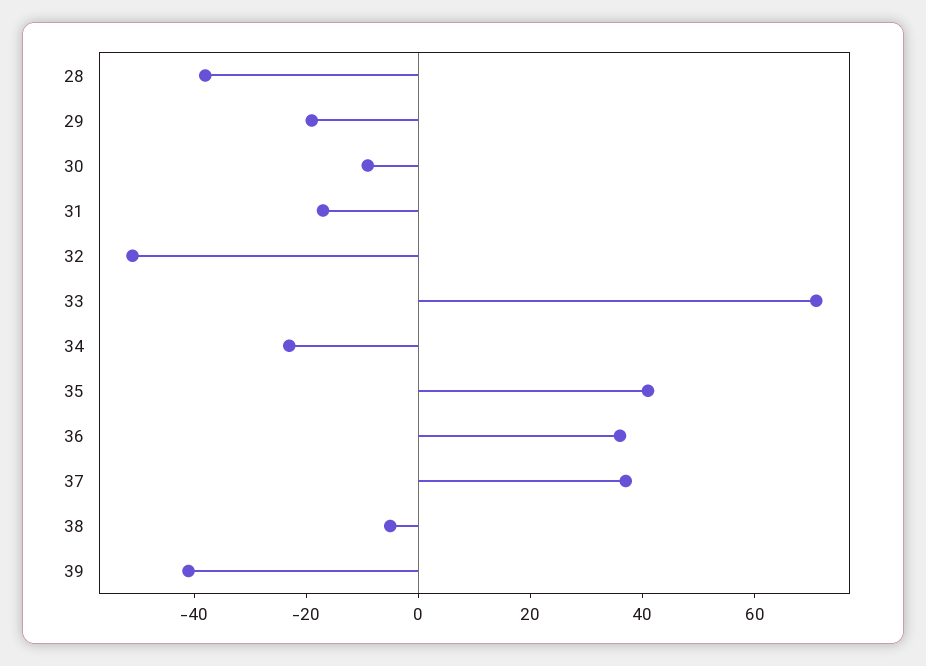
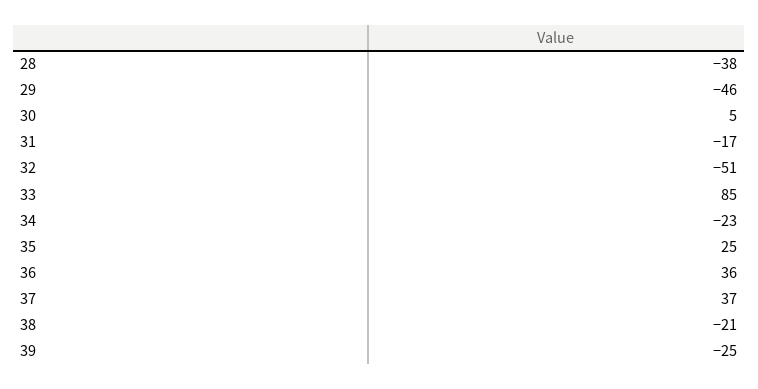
  {
    "28": -38,
-   "29": -20,
+   "29": -46,
-   "30": -10,
+   "30": 5,
    "31": -17,
    "32": -51,
-   "33": 70,
+   "33": 85,
    "34": -23,
-   "35": 40,
+   "35": 25,
    "36": 36,
    "37": 37,
-   "38": -5,
+   "38": -21,
-   "39": -40
+   "39": -25
  }

